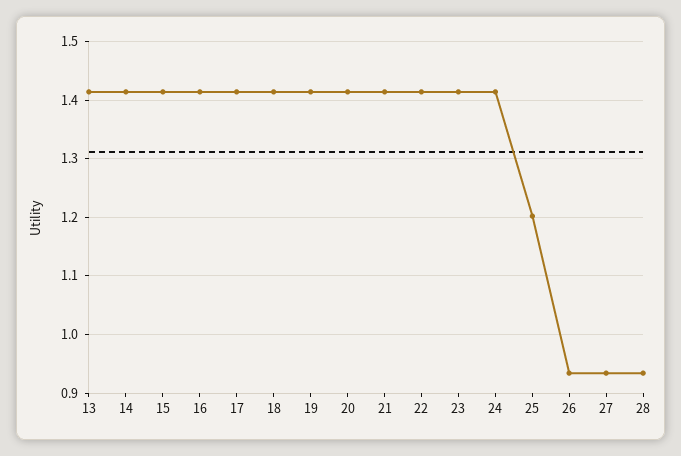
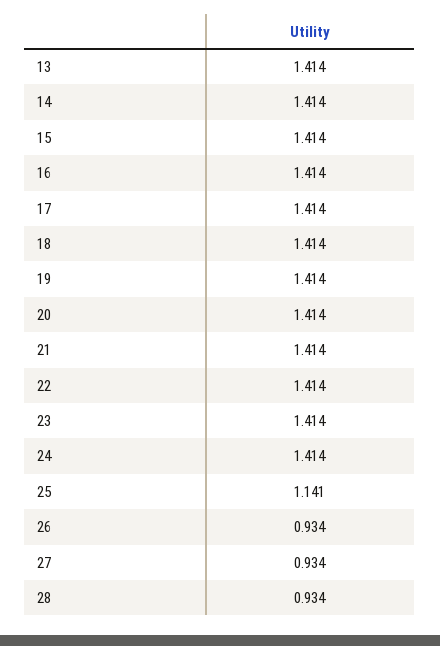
  {
    "13": 1.414,
    "14": 1.414,
    "15": 1.414,
    "16": 1.414,
    "17": 1.414,
    "18": 1.414,
    "19": 1.414,
    "20": 1.414,
    "21": 1.414,
    "22": 1.414,
    "23": 1.414,
    "24": 1.414,
-   "25": 1.2,
+   "25": 1.141,
    "26": 0.934,
    "27": 0.934,
    "28": 0.934
  }

